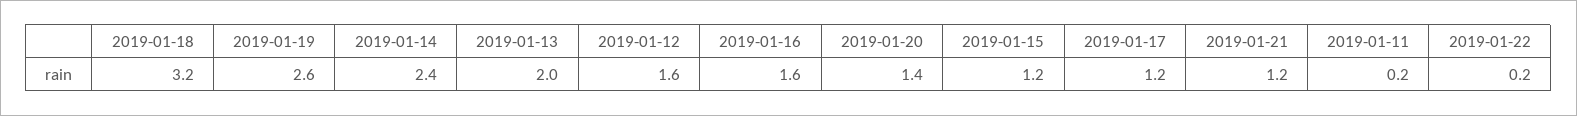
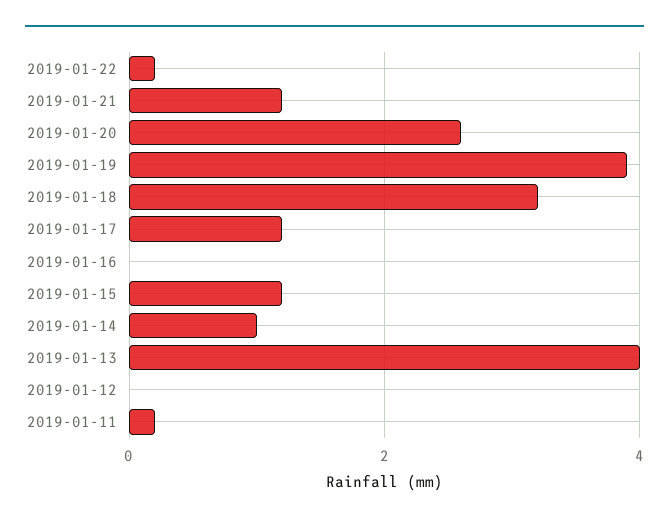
  {
    "2019-01-18": 3.2,
-   "2019-01-19": 2.6,
+   "2019-01-19": 4,
-   "2019-01-14": 2.4,
+   "2019-01-14": 1,
-   "2019-01-13": 2,
+   "2019-01-13": 4,
-   "2019-01-12": 1.6,
+   "2019-01-12": 0,
-   "2019-01-16": 1.6,
+   "2019-01-16": 0,
-   "2019-01-20": 1.4,
+   "2019-01-20": 2.5,
    "2019-01-15": 1.2,
    "2019-01-17": 1.2,
    "2019-01-21": 1.2,
    "2019-01-11": 0.2,
    "2019-01-22": 0.2
  }

